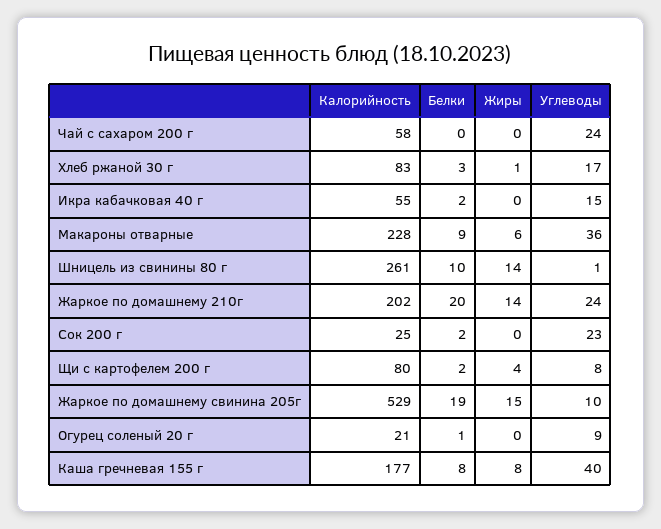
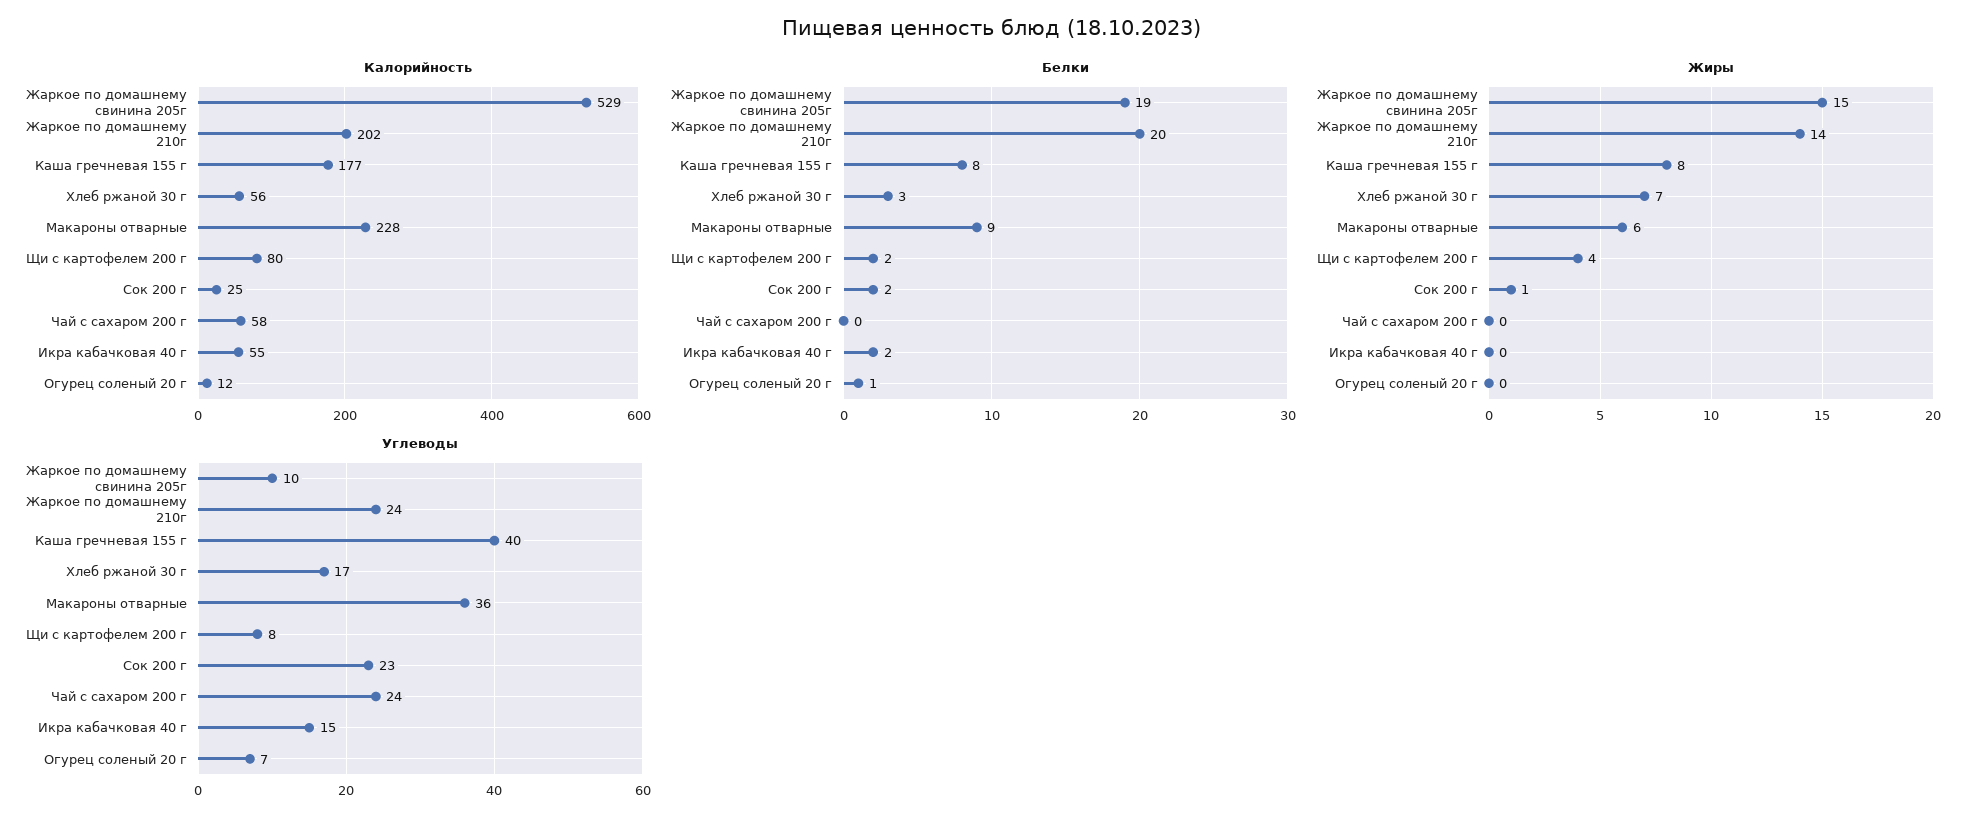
  {
    "Калорийность": {
      "Чай с сахаром 200 г": 58,
-     "Хлеб ржаной 30 г": 83,
+     "Хлеб ржаной 30 г": 56,
      "Икра кабачковая 40 г": 55,
      "Макароны отварные": 228,
-     "Шницель из свинины 80 г": 261,
      "Жаркое по домашнему 210г": 202,
      "Сок 200 г": 25,
      "Щи с картофелем 200 г": 80,
      "Жаркое по домашнему свинина 205г": 529,
-     "Огурец соленый 20 г": 21,
+     "Огурец соленый 20 г": 12,
      "Каша гречневая 155 г": 177
    },
    "Белки": {
      "Чай с сахаром 200 г": 0,
      "Хлеб ржаной 30 г": 3,
      "Икра кабачковая 40 г": 2,
      "Макароны отварные": 9,
-     "Шницель из свинины 80 г": 10,
      "Жаркое по домашнему 210г": 20,
      "Сок 200 г": 2,
      "Щи с картофелем 200 г": 2,
      "Жаркое по домашнему свинина 205г": 19,
      "Огурец соленый 20 г": 1,
      "Каша гречневая 155 г": 8
    },
    "Жиры": {
      "Чай с сахаром 200 г": 0,
-     "Хлеб ржаной 30 г": 1,
+     "Хлеб ржаной 30 г": 7,
      "Икра кабачковая 40 г": 0,
      "Макароны отварные": 6,
-     "Шницель из свинины 80 г": 14,
      "Жаркое по домашнему 210г": 14,
-     "Сок 200 г": 0,
+     "Сок 200 г": 1,
      "Щи с картофелем 200 г": 4,
      "Жаркое по домашнему свинина 205г": 15,
      "Огурец соленый 20 г": 0,
      "Каша гречневая 155 г": 8
    },
    "Углеводы": {
      "Чай с сахаром 200 г": 24,
      "Хлеб ржаной 30 г": 17,
      "Икра кабачковая 40 г": 15,
      "Макароны отварные": 36,
-     "Шницель из свинины 80 г": 1,
      "Жаркое по домашнему 210г": 24,
      "Сок 200 г": 23,
      "Щи с картофелем 200 г": 8,
      "Жаркое по домашнему свинина 205г": 10,
-     "Огурец соленый 20 г": 9,
+     "Огурец соленый 20 г": 7,
      "Каша гречневая 155 г": 40
    }
  }

